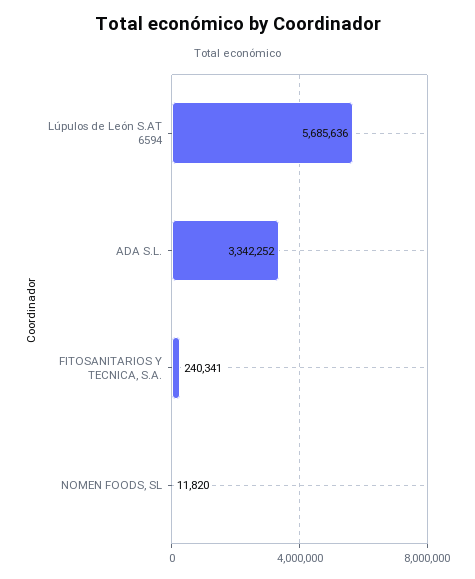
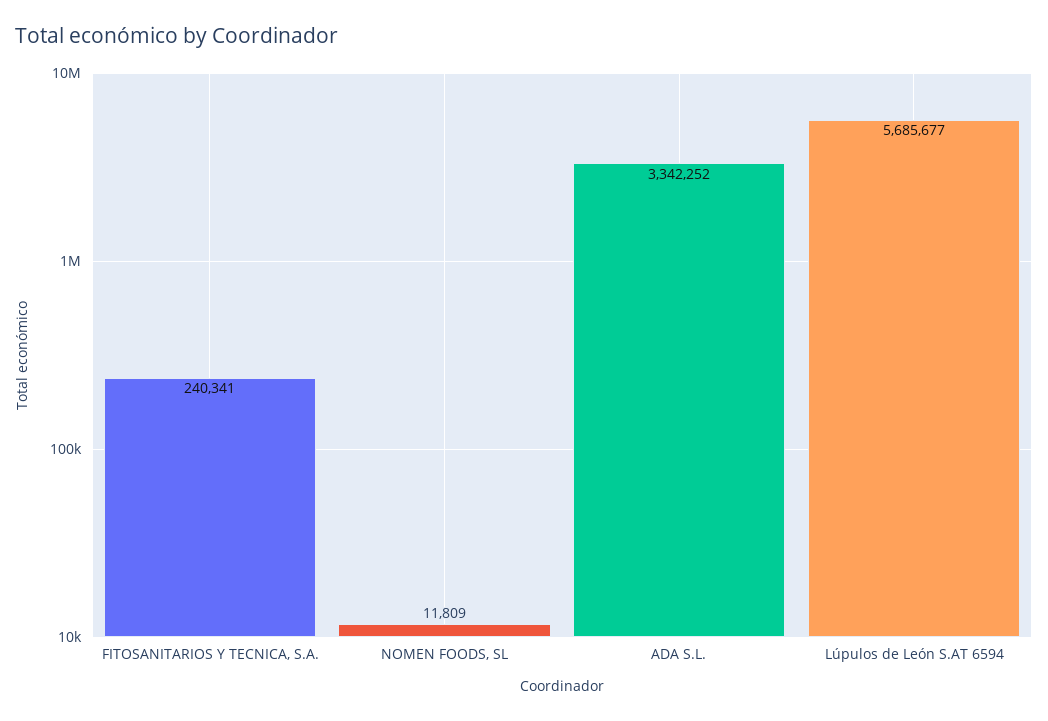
  {
-   "Lúpulos de León S.AT 6594": 5685636,
+   "Lúpulos de León S.AT 6594": 5685677,
    "ADA S.L.": 3342252,
    "FITOSANITARIOS Y TECNICA, S.A.": 240341,
-   "NOMEN FOODS, SL": 11820
+   "NOMEN FOODS, SL": 11809
  }

